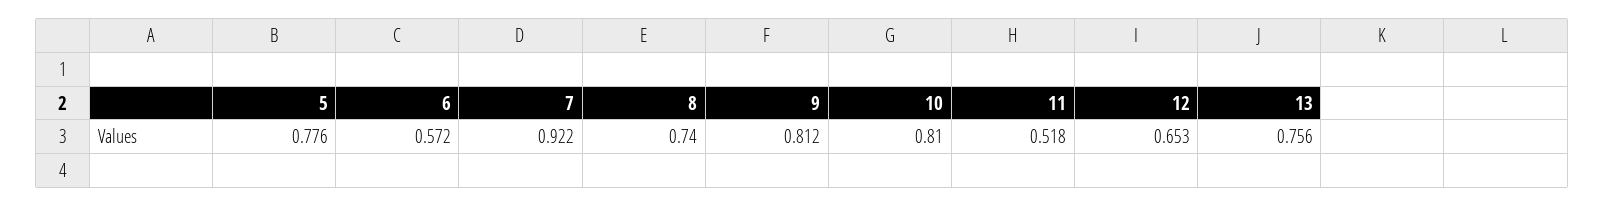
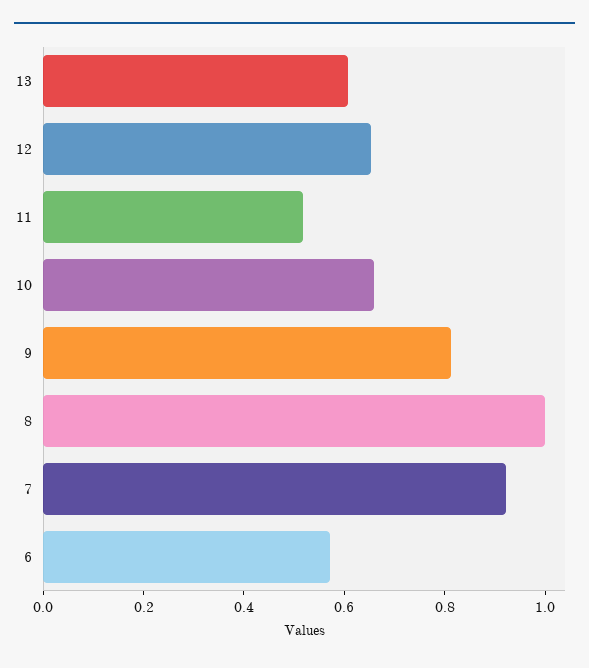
  {
-   "5": 0.776,
    "6": 0.572,
    "7": 0.922,
-   "8": 0.74,
+   "8": 1,
    "9": 0.812,
-   "10": 0.81,
+   "10": 0.65,
    "11": 0.518,
    "12": 0.653,
-   "13": 0.756
+   "13": 0.6
  }

